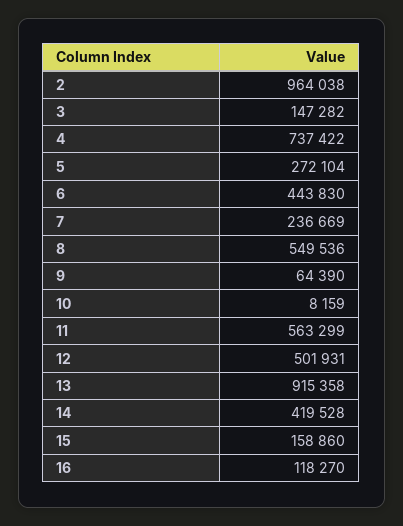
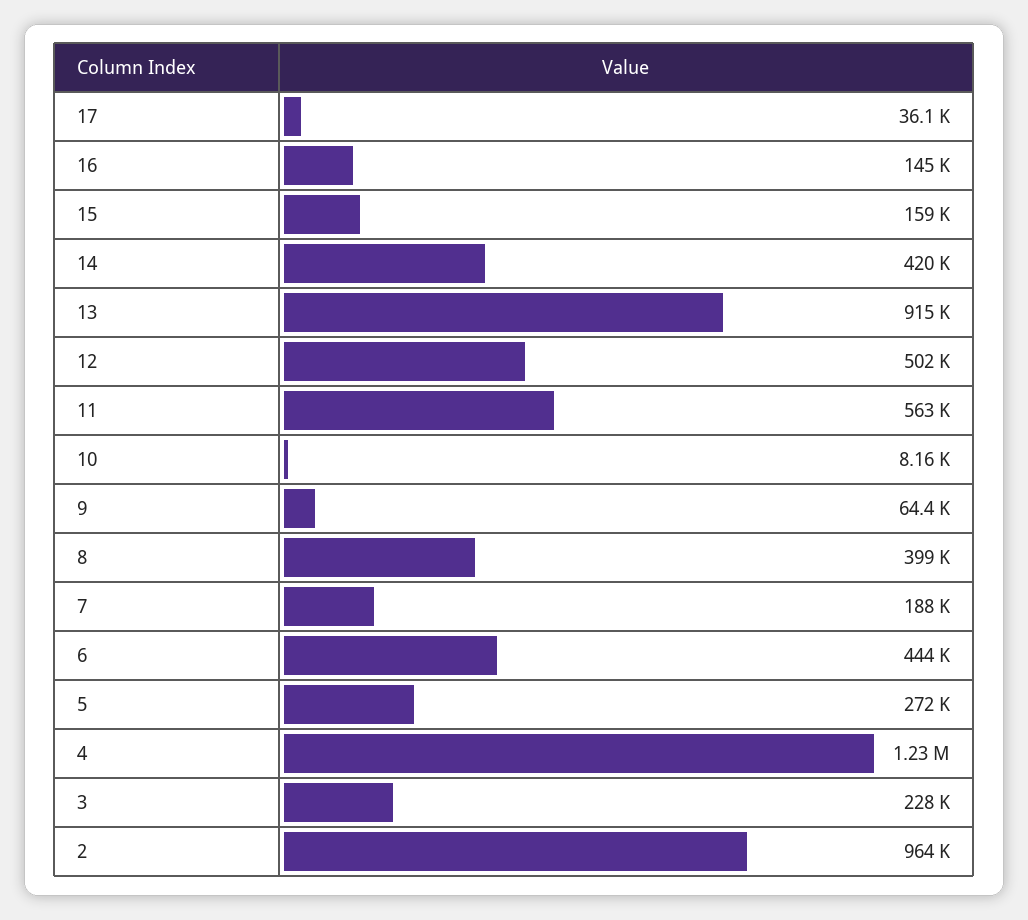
  {
    "2": 964038,
-   "3": 147282,
+   "3": 228000,
-   "4": 737422,
+   "4": 1230000,
    "5": 272104,
    "6": 443830,
-   "7": 236669,
+   "7": 188000,
-   "8": 549536,
+   "8": 399000,
    "9": 64390,
    "10": 8159,
    "11": 563299,
    "12": 501931,
    "13": 915358,
    "14": 419528,
    "15": 158860,
-   "16": 118270
+   "16": 145000,
+   "17": 36100
  }

